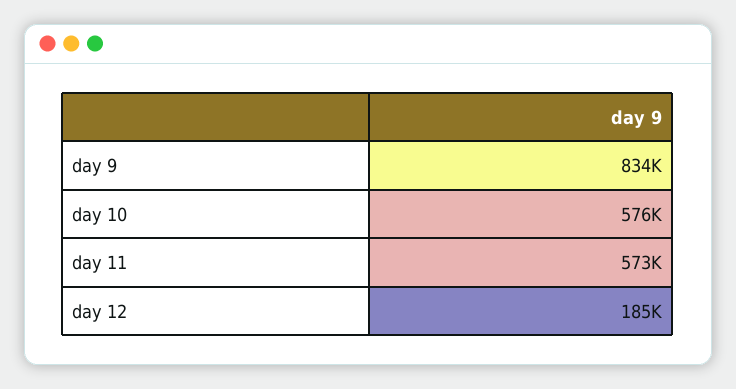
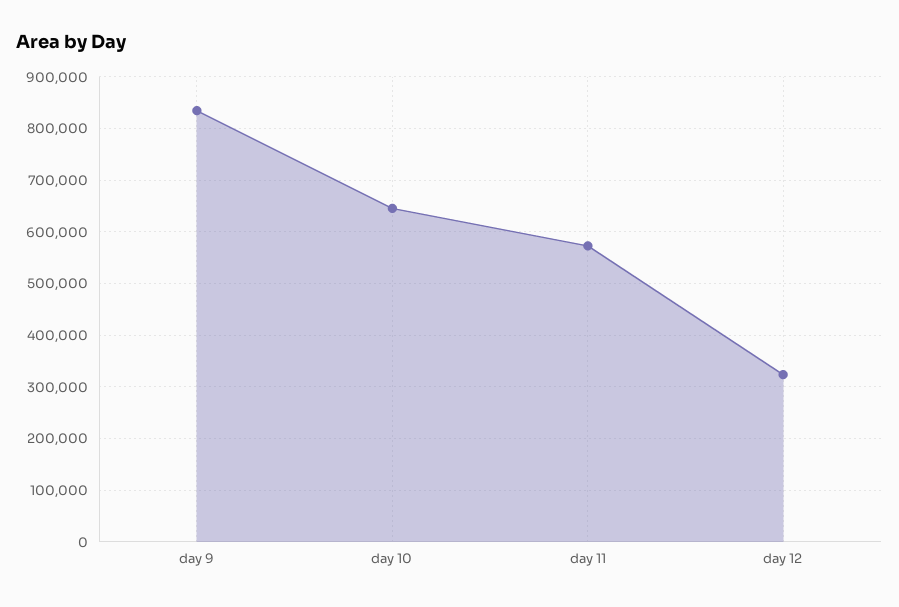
  {
    "day 9": 834000,
-   "day 10": 576000,
+   "day 10": 640000,
    "day 11": 573000,
-   "day 12": 185000
+   "day 12": 320000
  }

